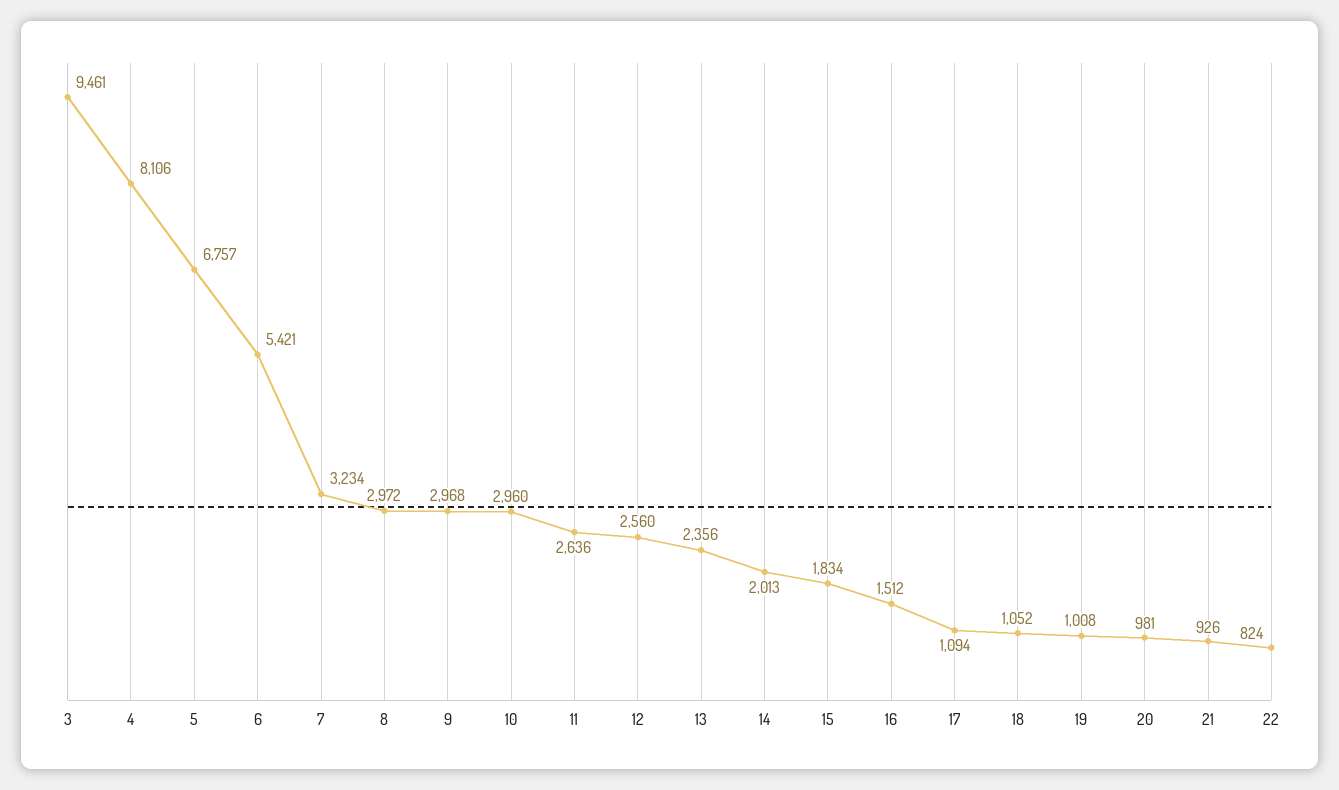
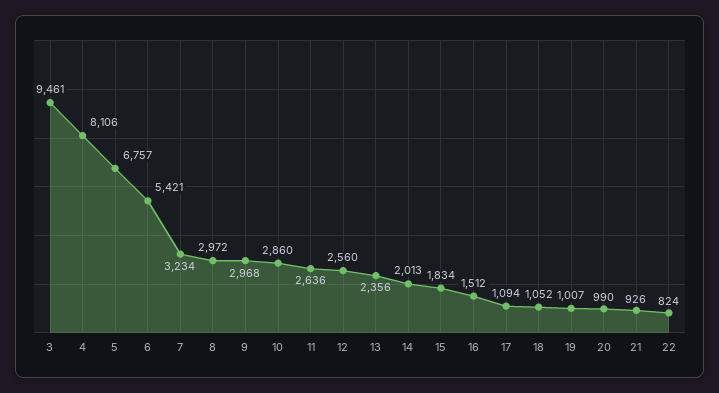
  {
    "3": 9461,
    "4": 8106,
    "5": 6757,
    "6": 5421,
    "7": 3234,
    "8": 2972,
    "9": 2968,
-   "10": 2960,
+   "10": 2860,
    "11": 2636,
    "12": 2560,
    "13": 2356,
    "14": 2013,
    "15": 1834,
    "16": 1512,
    "17": 1094,
    "18": 1052,
-   "19": 1008,
+   "19": 1007,
-   "20": 981,
+   "20": 990,
    "21": 926,
    "22": 824
  }

